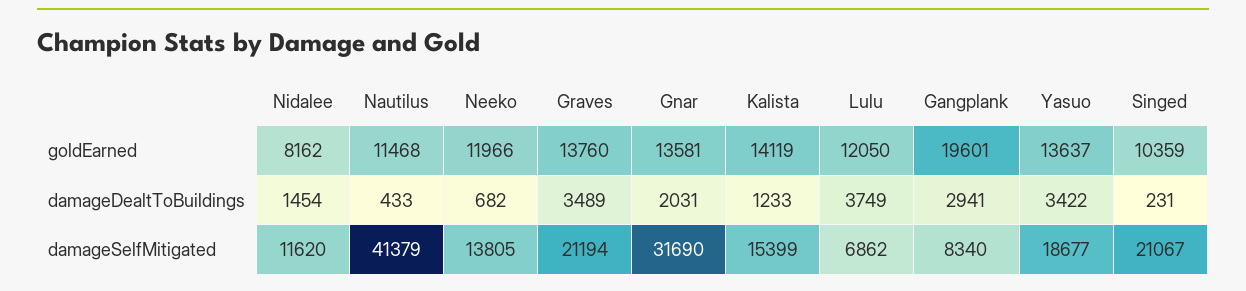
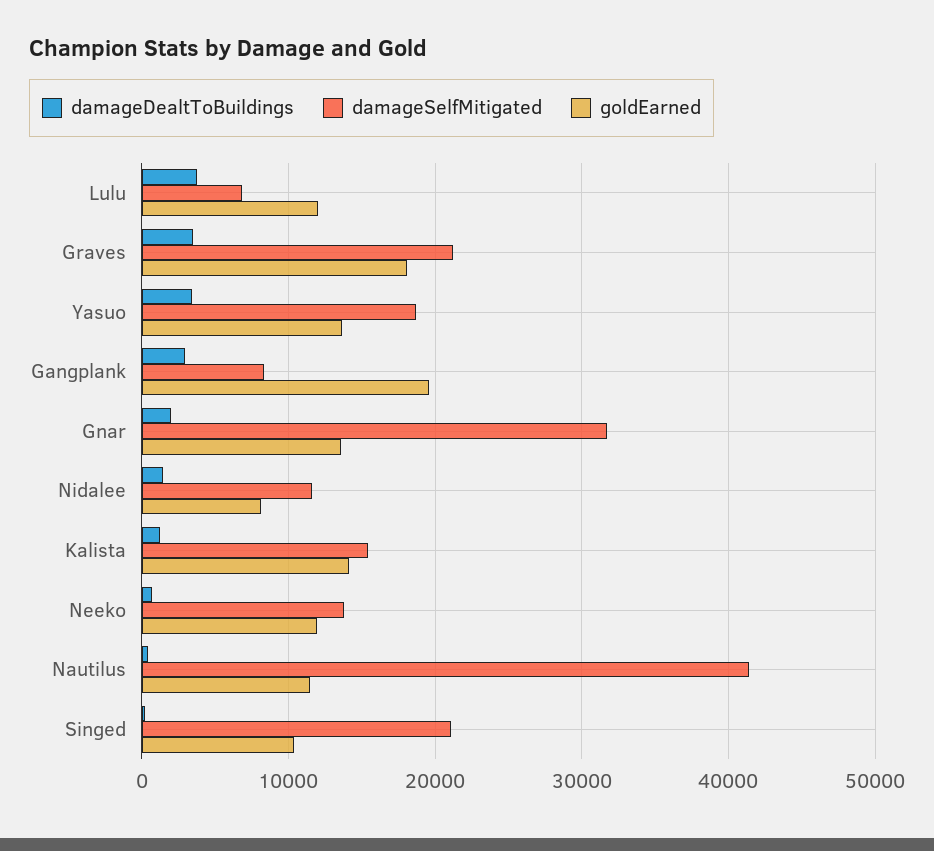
  {
    "goldEarned": {
      "Nidalee": 8162,
      "Nautilus": 11468,
      "Neeko": 11966,
-     "Graves": 13760,
+     "Graves": 18000,
      "Gnar": 13581,
      "Kalista": 14119,
      "Lulu": 12050,
      "Gangplank": 19601,
      "Yasuo": 13637,
      "Singed": 10359
    },
    "damageDealtToBuildings": {
      "Nidalee": 1454,
      "Nautilus": 433,
      "Neeko": 682,
      "Graves": 3489,
      "Gnar": 2031,
      "Kalista": 1233,
      "Lulu": 3749,
      "Gangplank": 2941,
      "Yasuo": 3422,
      "Singed": 231
    },
    "damageSelfMitigated": {
      "Nidalee": 11620,
      "Nautilus": 41379,
      "Neeko": 13805,
      "Graves": 21194,
      "Gnar": 31690,
      "Kalista": 15399,
      "Lulu": 6862,
      "Gangplank": 8340,
      "Yasuo": 18677,
      "Singed": 21067
    }
  }

